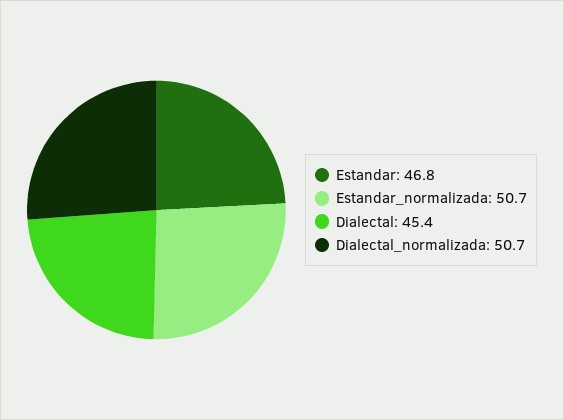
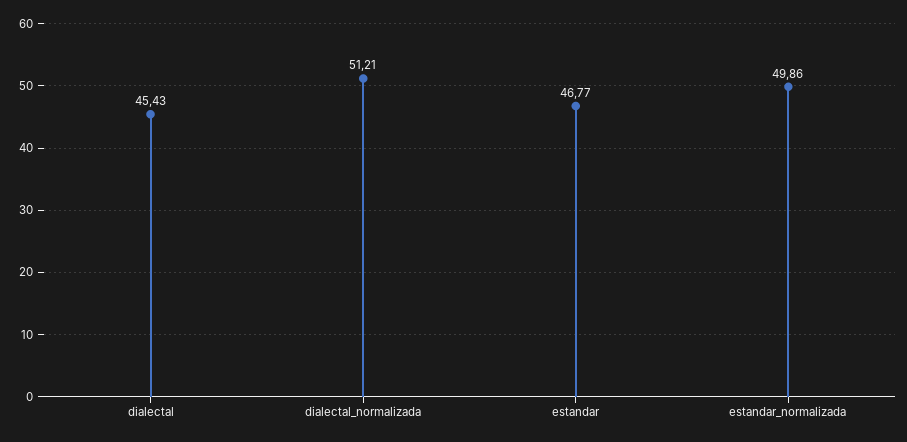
  {
    "Estandar": 46.77,
-   "Estandar_normalizada": 50.7,
+   "Estandar_normalizada": 49.86,
    "Dialectal": 45.43,
-   "Dialectal_normalizada": 50.7
+   "Dialectal_normalizada": 51.21
  }

